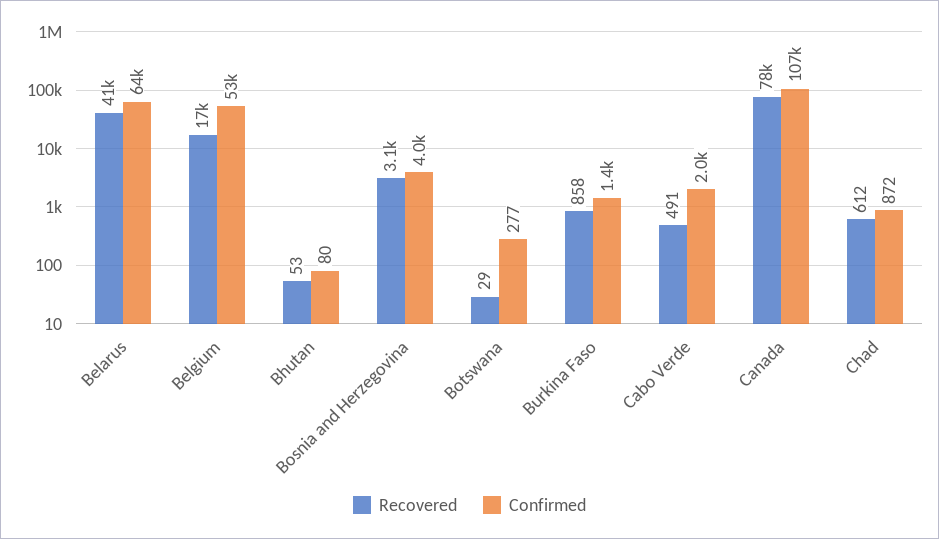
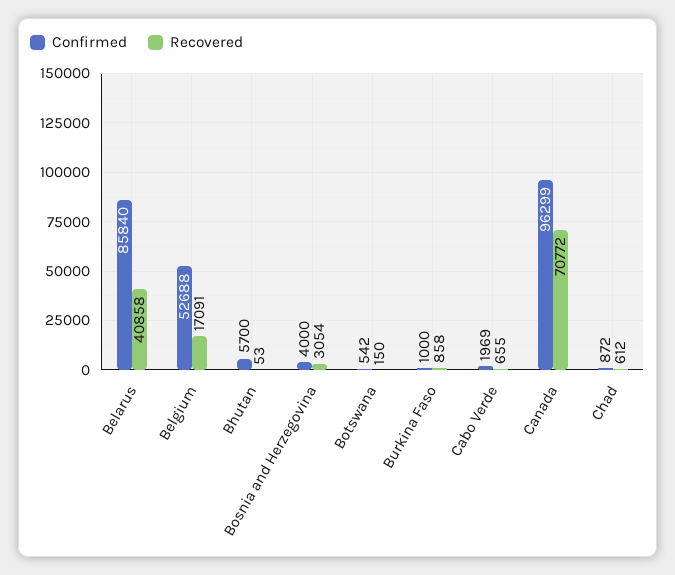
  {
    "Recovered": {
      "Belarus": 40858,
      "Belgium": 17091,
      "Bhutan": 53,
      "Bosnia and Herzegovina": 3054,
-     "Botswana": 29,
+     "Botswana": 150,
      "Burkina Faso": 858,
-     "Cabo Verde": 491,
+     "Cabo Verde": 655,
-     "Canada": 78000,
+     "Canada": 70772,
      "Chad": 612
    },
    "Confirmed": {
-     "Belarus": 64000,
+     "Belarus": 85840,
      "Belgium": 52688,
-     "Bhutan": 80,
+     "Bhutan": 5700,
      "Bosnia and Herzegovina": 4000,
-     "Botswana": 277,
+     "Botswana": 542,
-     "Burkina Faso": 1400,
+     "Burkina Faso": 1000,
      "Cabo Verde": 1969,
-     "Canada": 107000,
+     "Canada": 96299,
      "Chad": 872
    }
  }

